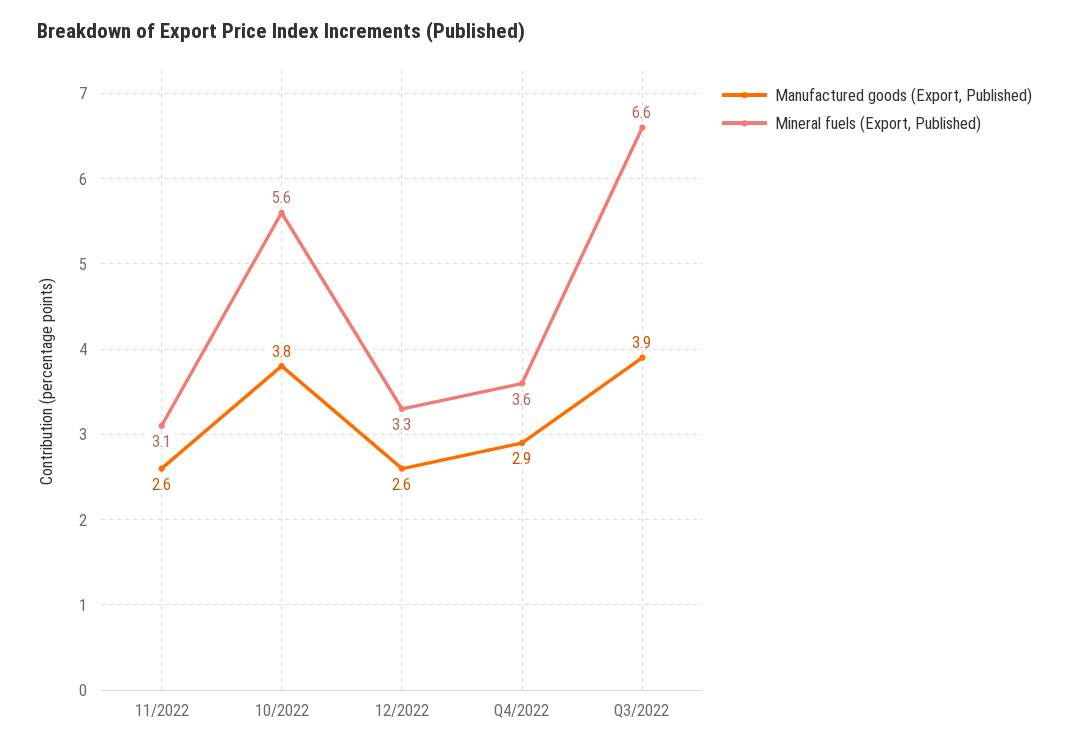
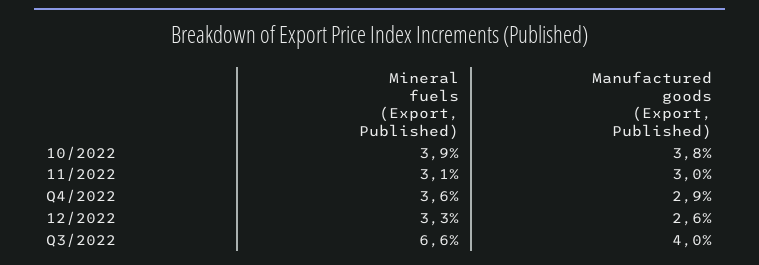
  {
    "Manufactured goods (Export, Published)": {
-     "11/2022": 2.6,
+     "11/2022": 3,
      "10/2022": 3.8,
      "12/2022": 2.6,
      "Q4/2022": 2.9,
-     "Q3/2022": 3.9
+     "Q3/2022": 4
    },
    "Mineral fuels (Export, Published)": {
      "11/2022": 3.1,
-     "10/2022": 5.6,
+     "10/2022": 3.9,
      "12/2022": 3.3,
      "Q4/2022": 3.6,
      "Q3/2022": 6.6
    }
  }

